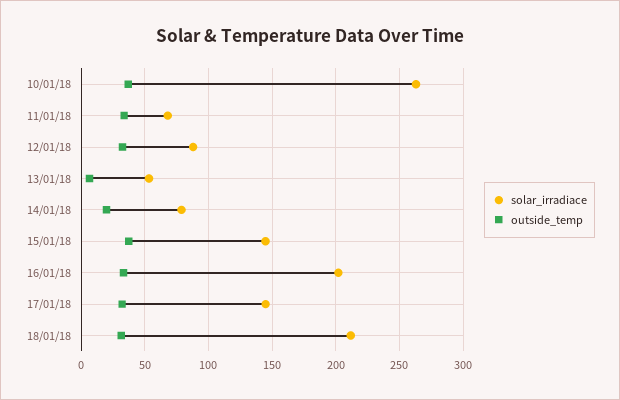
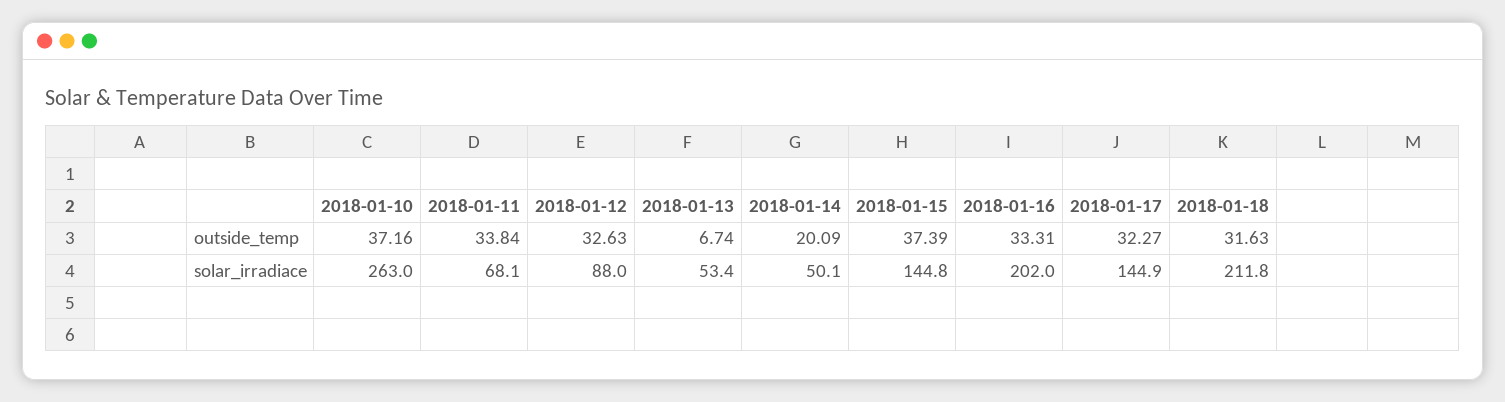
  {
    "solar_irradiace": {
      "10/01/18": 263,
      "11/01/18": 68.1,
      "12/01/18": 88,
      "13/01/18": 53.4,
-     "14/01/18": 80,
+     "14/01/18": 50.1,
      "15/01/18": 144.8,
      "16/01/18": 202,
      "17/01/18": 144.9,
      "18/01/18": 211.8
    },
    "outside_temp": {
      "10/01/18": 37.16,
      "11/01/18": 33.84,
      "12/01/18": 32.63,
      "13/01/18": 6.74,
      "14/01/18": 20.09,
      "15/01/18": 37.39,
      "16/01/18": 33.31,
      "17/01/18": 32.27,
      "18/01/18": 31.63
    }
  }

